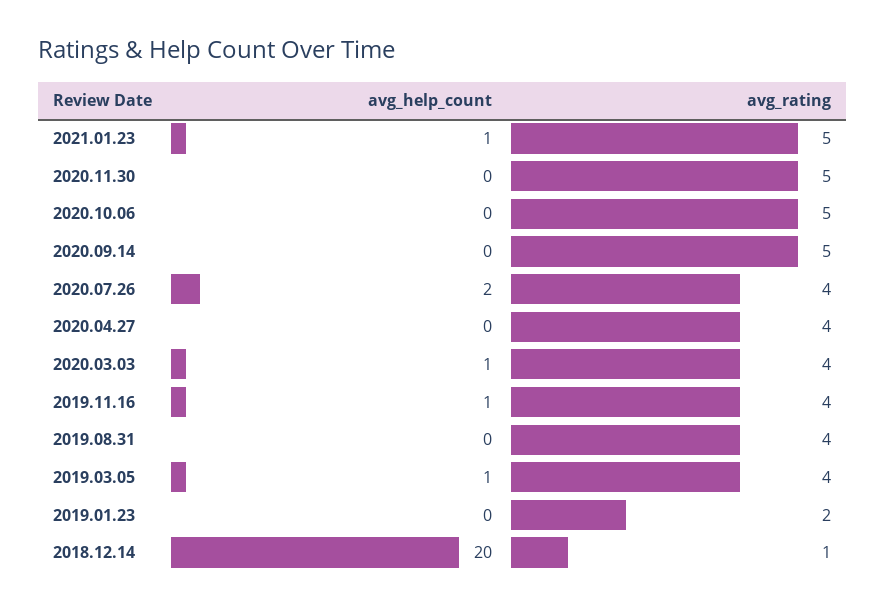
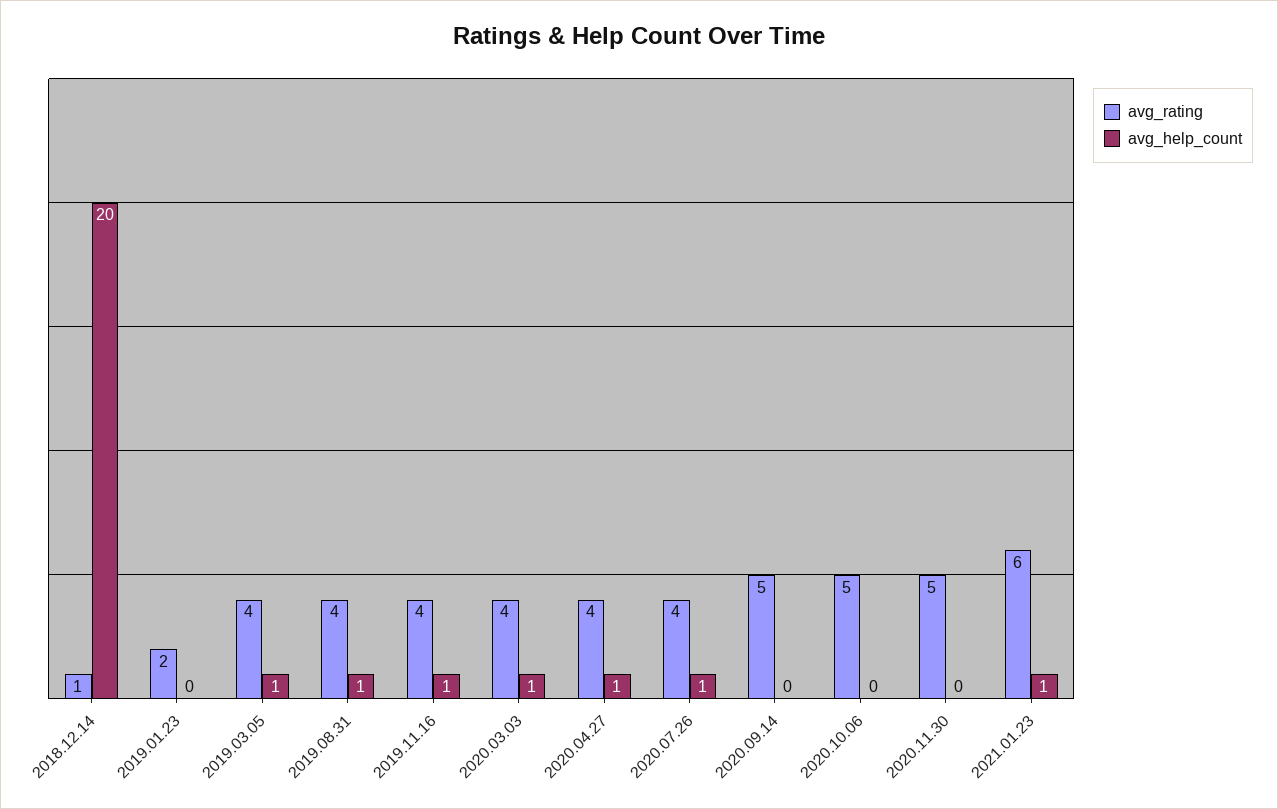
  {
    "avg_help_count": {
      "2021.01.23": 1,
      "2020.11.30": 0,
      "2020.10.06": 0,
      "2020.09.14": 0,
-     "2020.07.26": 2,
+     "2020.07.26": 1,
-     "2020.04.27": 0,
+     "2020.04.27": 1,
      "2020.03.03": 1,
      "2019.11.16": 1,
-     "2019.08.31": 0,
+     "2019.08.31": 1,
      "2019.03.05": 1,
      "2019.01.23": 0,
      "2018.12.14": 20
    },
    "avg_rating": {
-     "2021.01.23": 5,
+     "2021.01.23": 6,
      "2020.11.30": 5,
      "2020.10.06": 5,
      "2020.09.14": 5,
      "2020.07.26": 4,
      "2020.04.27": 4,
      "2020.03.03": 4,
      "2019.11.16": 4,
      "2019.08.31": 4,
      "2019.03.05": 4,
      "2019.01.23": 2,
      "2018.12.14": 1
    }
  }

